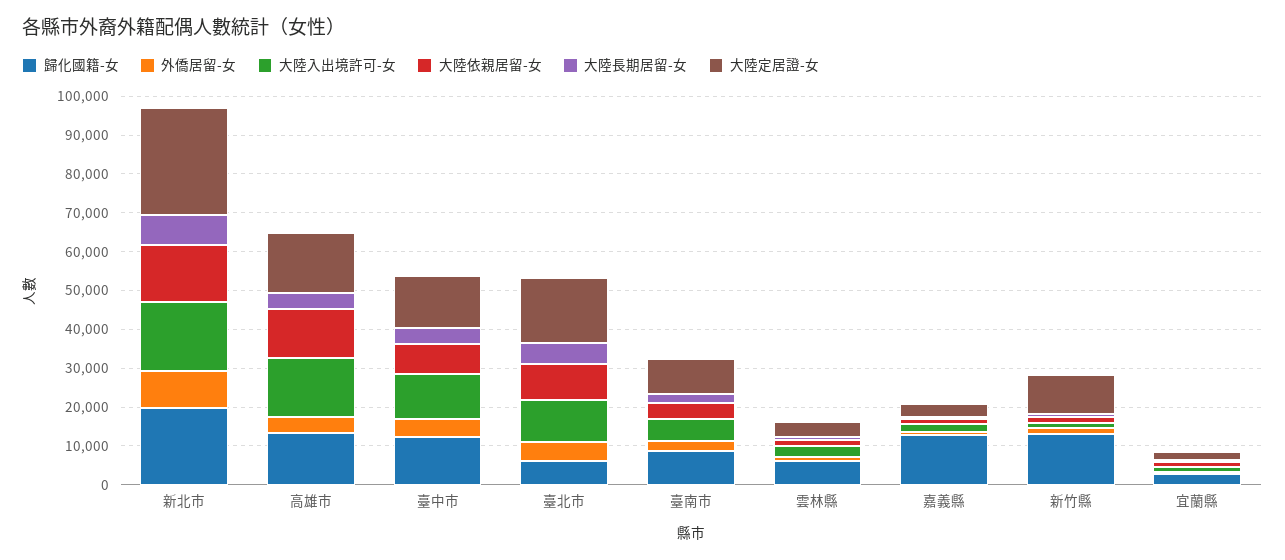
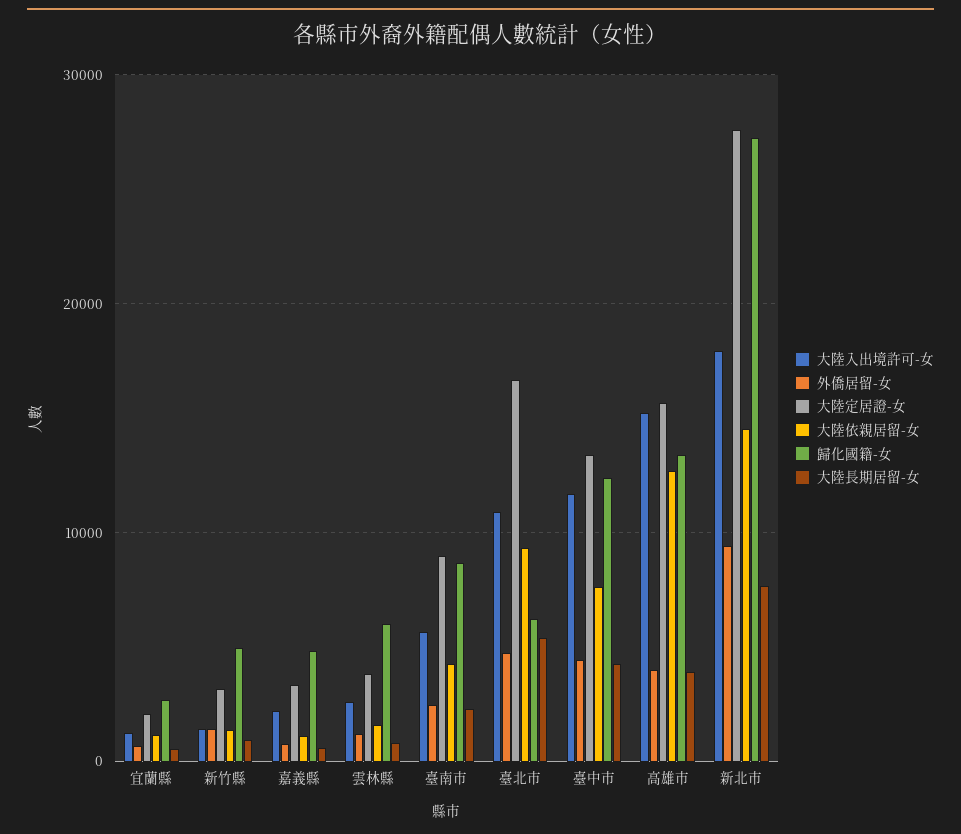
  {
    "歸化國籍-女": {
-     "新北市": 20000,
+     "新北市": 27000,
      "高雄市": 13000,
      "臺中市": 12000,
      "臺北市": 6000,
      "臺南市": 9000,
      "雲林縣": 6000,
-     "嘉義縣": 12500,
+     "嘉義縣": 5000,
-     "新竹縣": 12500,
+     "新竹縣": 5000,
      "宜蘭縣": 3000
    },
    "外僑居留-女": {
      "新北市": 9000,
      "高雄市": 4000,
      "臺中市": 4000,
      "臺北市": 5000,
      "臺南市": 2000,
      "雲林縣": 1000,
      "嘉義縣": 1000,
      "新竹縣": 1000,
      "宜蘭縣": 1000
    },
    "大陸入出境許可-女": {
      "新北市": 18000,
      "高雄市": 15000,
      "臺中市": 12000,
      "臺北市": 11000,
      "臺南市": 6000,
      "雲林縣": 3000,
      "嘉義縣": 2000,
      "新竹縣": 1000,
      "宜蘭縣": 1000
    },
    "大陸依親居留-女": {
      "新北市": 15000,
      "高雄市": 13000,
      "臺中市": 8000,
      "臺北市": 9000,
      "臺南市": 4000,
      "雲林縣": 2000,
      "嘉義縣": 1000,
      "新竹縣": 1000,
      "宜蘭縣": 1000
    },
    "大陸長期居留-女": {
      "新北市": 8000,
      "高雄市": 4000,
      "臺中市": 4000,
      "臺北市": 5000,
      "臺南市": 2000,
      "雲林縣": 1000,
      "嘉義縣": 1000,
      "新竹縣": 1000,
      "宜蘭縣": 1000
    },
    "大陸定居證-女": {
      "新北市": 28000,
      "高雄市": 16000,
      "臺中市": 13000,
      "臺北市": 17000,
      "臺南市": 9000,
      "雲林縣": 4000,
      "嘉義縣": 3000,
-     "新竹縣": 10000,
+     "新竹縣": 3000,
      "宜蘭縣": 2000
    }
  }

